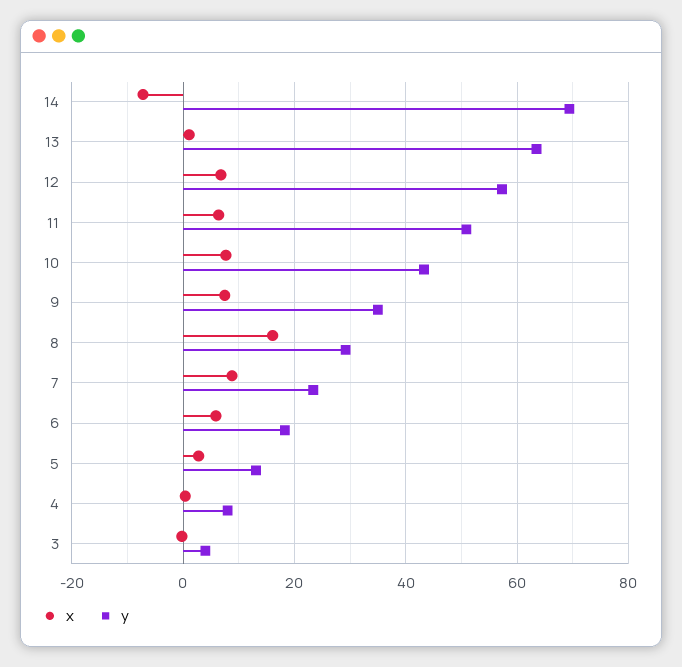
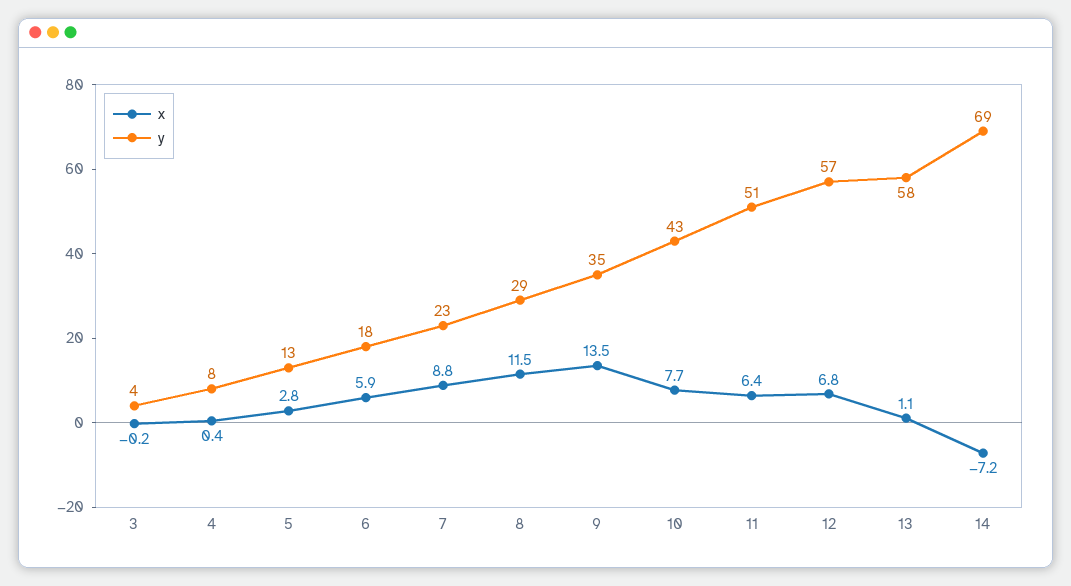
  {
    "x": {
      "14": -7.2,
      "13": 1.1,
      "12": 6.8,
      "11": 6.4,
      "10": 7.7,
-     "9": 8,
+     "9": 13.5,
-     "8": 16,
+     "8": 11.5,
      "7": 8.8,
      "6": 5.9,
      "5": 2.8,
      "4": 0.4,
      "3": -0.2
    },
    "y": {
      "14": 69,
-     "13": 64,
+     "13": 58,
      "12": 57,
      "11": 51,
      "10": 43,
      "9": 35,
      "8": 29,
      "7": 23,
      "6": 18,
      "5": 13,
      "4": 8,
      "3": 4
    }
  }

